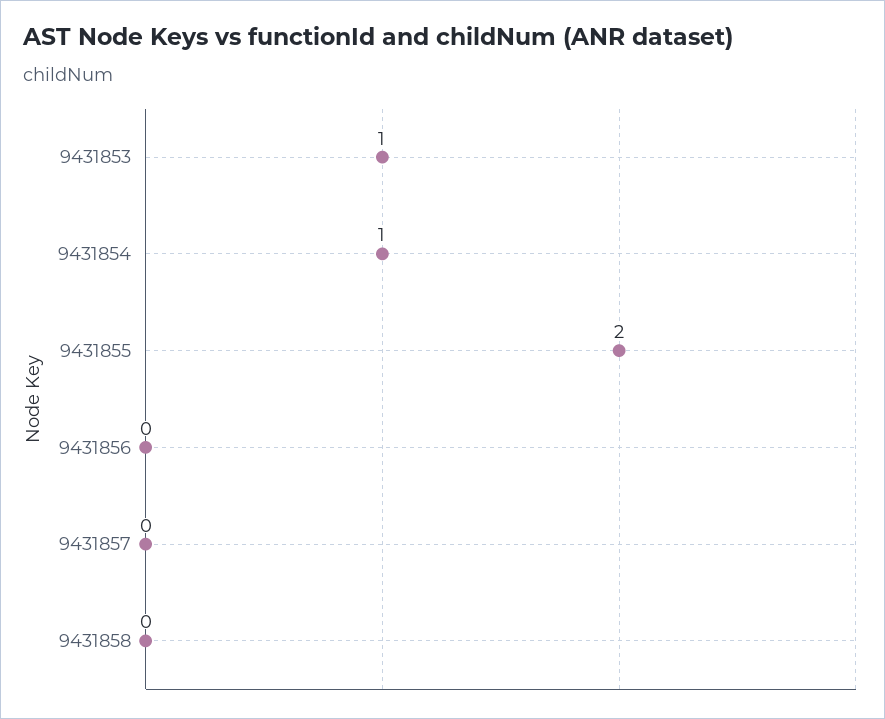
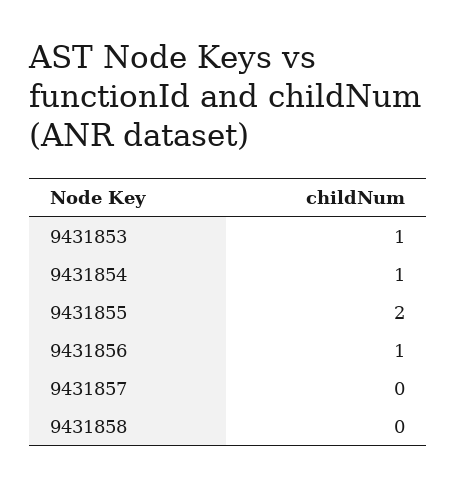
  {
    "9431853": 1,
    "9431854": 1,
    "9431855": 2,
-   "9431856": 0,
+   "9431856": 1,
    "9431857": 0,
    "9431858": 0
  }

